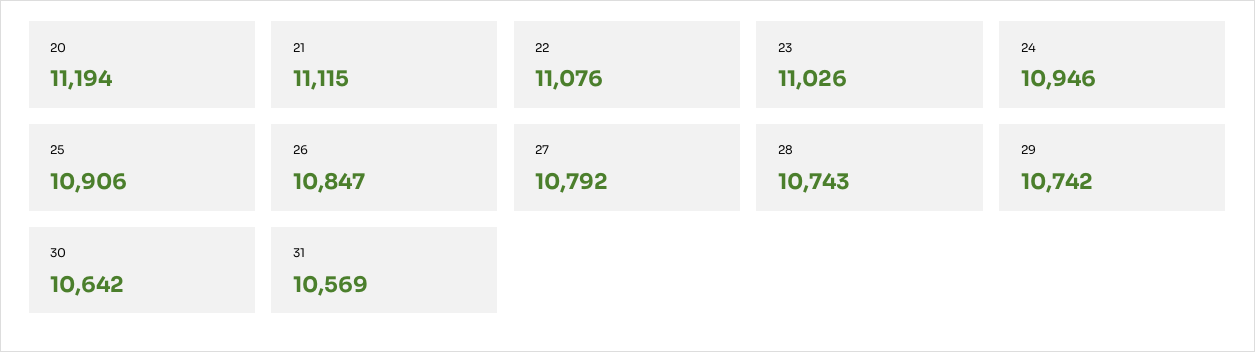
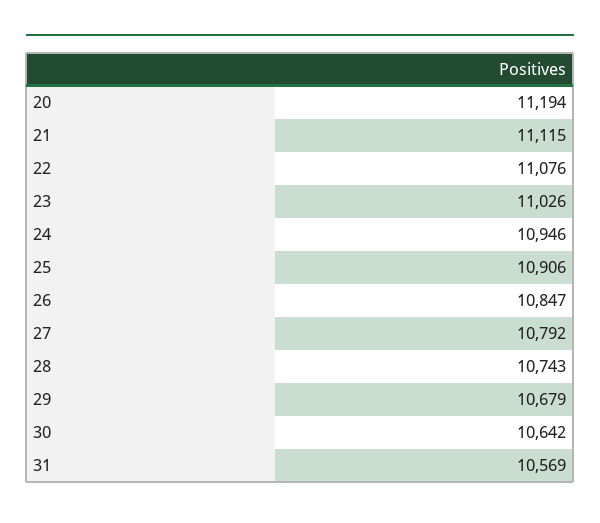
  {
    "20": 11194,
    "21": 11115,
    "22": 11076,
    "23": 11026,
    "24": 10946,
    "25": 10906,
    "26": 10847,
    "27": 10792,
    "28": 10743,
-   "29": 10742,
+   "29": 10679,
    "30": 10642,
    "31": 10569
  }

